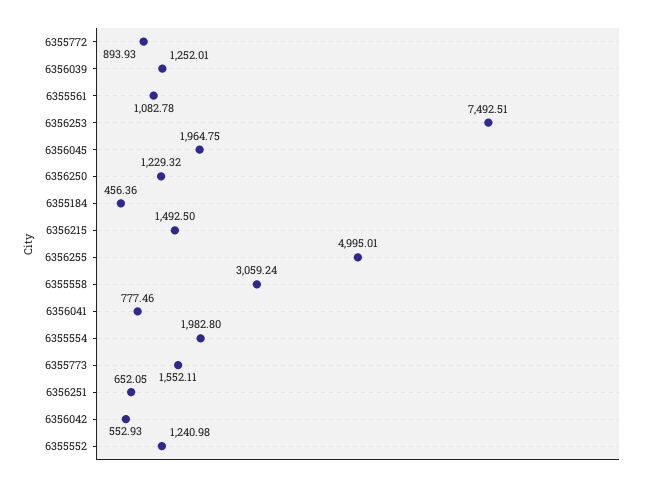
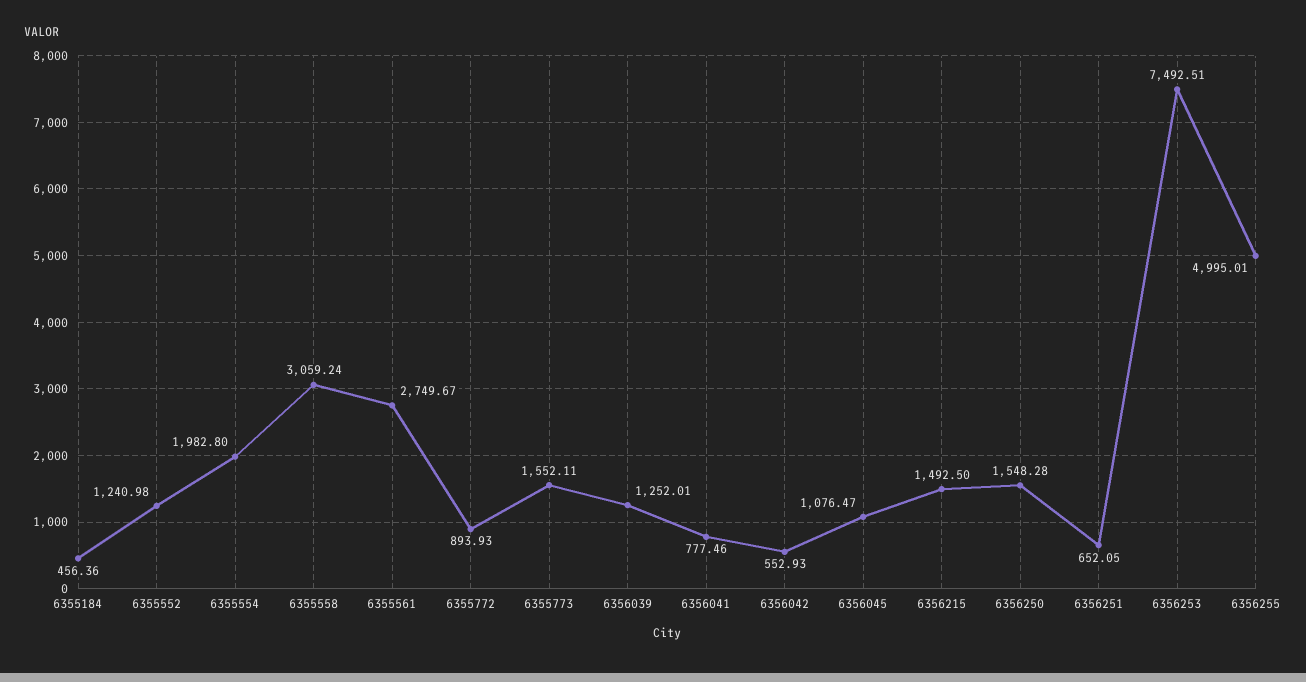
  {
    "6355772": 893.93,
    "6356039": 1252.01,
-   "6355561": 1082.78,
+   "6355561": 2749.67,
    "6356253": 7492.51,
-   "6356045": 1964.75,
+   "6356045": 1076.47,
-   "6356250": 1229.32,
+   "6356250": 1548.28,
    "6355184": 456.36,
    "6356215": 1492.5,
    "6356255": 4995.01,
    "6355558": 3059.24,
    "6356041": 777.46,
    "6355554": 1982.8,
    "6355773": 1552.11,
    "6356251": 652.05,
    "6356042": 552.93,
    "6355552": 1240.98
  }

